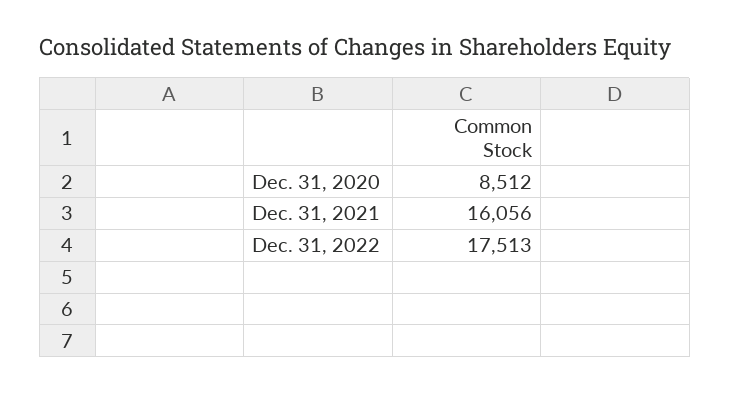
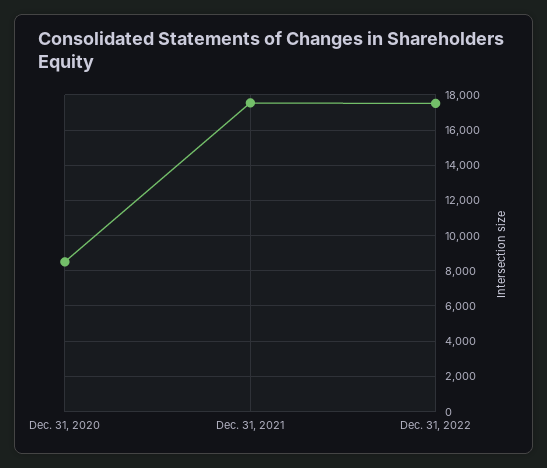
  {
    "Dec. 31, 2020": 8512,
-   "Dec. 31, 2021": 16056,
+   "Dec. 31, 2021": 17500,
    "Dec. 31, 2022": 17513
  }

